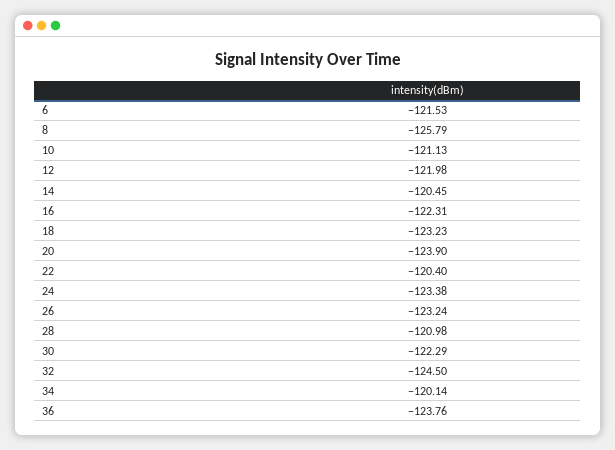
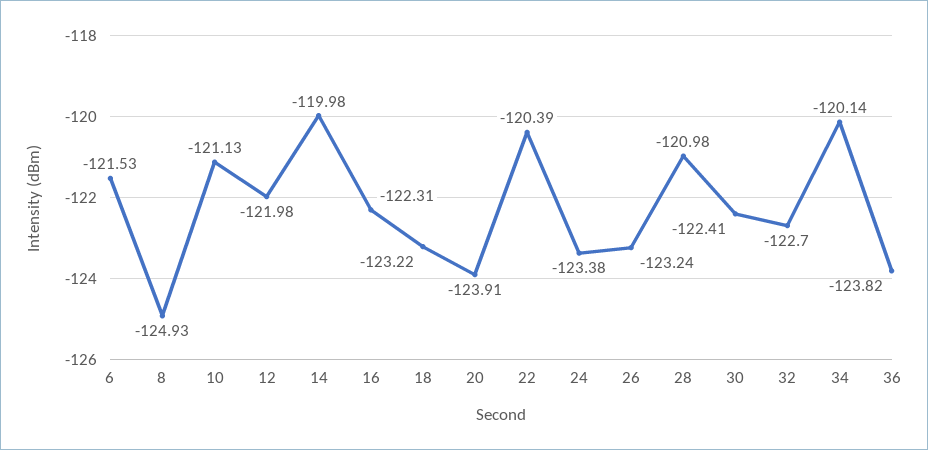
  {
    "6": -121.53,
-   "8": -125.79,
+   "8": -124.93,
    "10": -121.13,
    "12": -121.98,
-   "14": -120.45,
+   "14": -119.98,
    "16": -122.31,
-   "18": -123.23,
+   "18": -123.22,
-   "20": -123.9,
+   "20": -123.91,
-   "22": -120.4,
+   "22": -120.39,
    "24": -123.38,
    "26": -123.24,
    "28": -120.98,
-   "30": -122.29,
+   "30": -122.41,
-   "32": -124.5,
+   "32": -122.7,
    "34": -120.14,
-   "36": -123.76
+   "36": -123.82
  }

